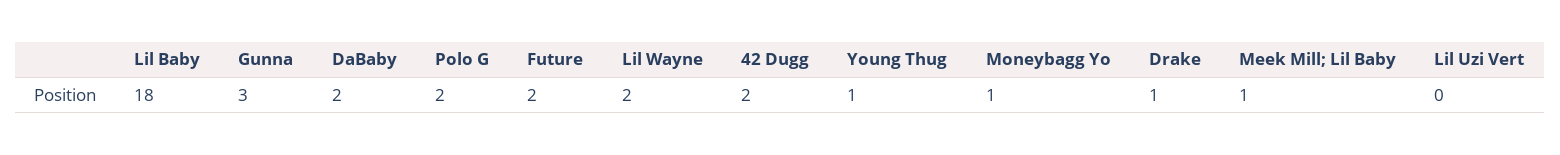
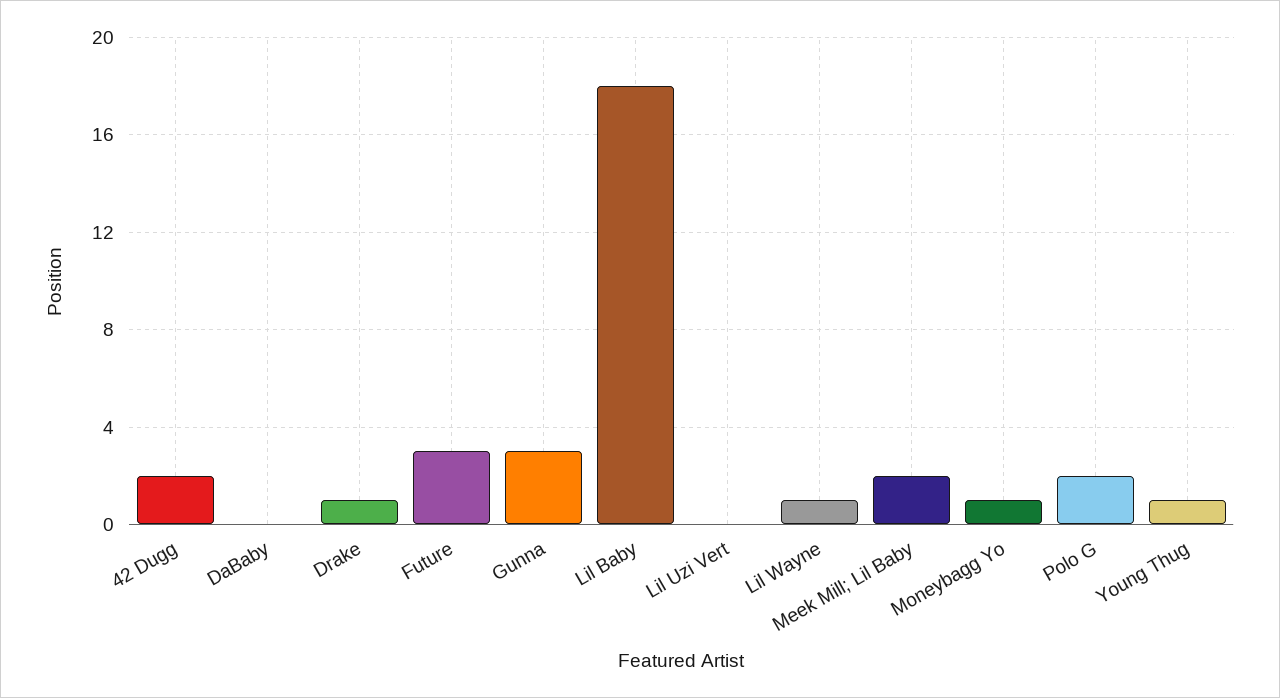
  {
    "Lil Baby": 18,
    "Gunna": 3,
-   "DaBaby": 2,
+   "DaBaby": 0,
    "Polo G": 2,
-   "Future": 2,
+   "Future": 3,
-   "Lil Wayne": 2,
+   "Lil Wayne": 1,
    "42 Dugg": 2,
    "Young Thug": 1,
    "Moneybagg Yo": 1,
    "Drake": 1,
-   "Meek Mill; Lil Baby": 1,
+   "Meek Mill; Lil Baby": 2,
    "Lil Uzi Vert": 0
  }

